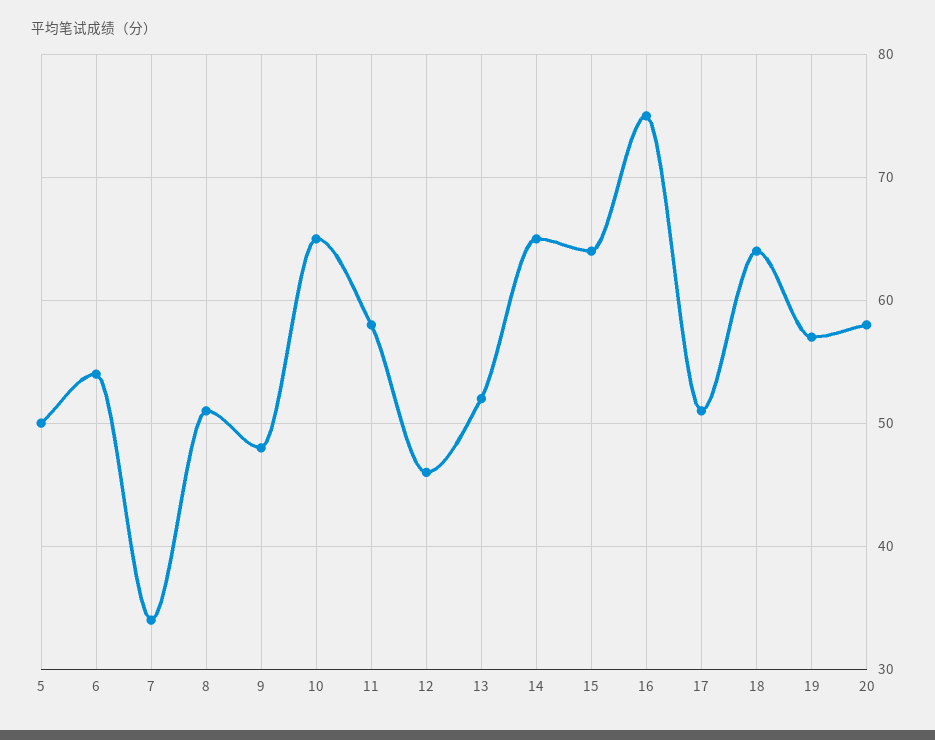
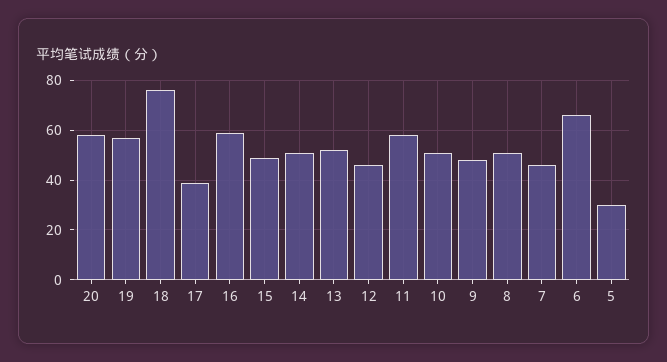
  {
-   "5": 50,
+   "5": 30,
-   "6": 54,
+   "6": 65,
-   "7": 34,
+   "7": 45,
    "8": 51,
    "9": 48,
-   "10": 65,
+   "10": 50,
    "11": 58,
    "12": 46,
    "13": 52,
-   "14": 65,
+   "14": 50,
-   "15": 64,
+   "15": 50,
-   "16": 75,
+   "16": 60,
-   "17": 51,
+   "17": 40,
-   "18": 64,
+   "18": 75,
    "19": 57,
    "20": 58
  }

